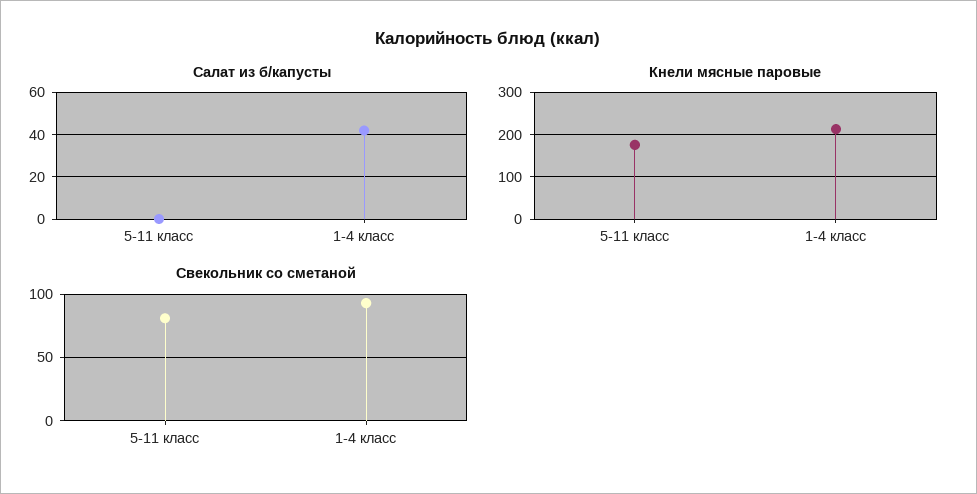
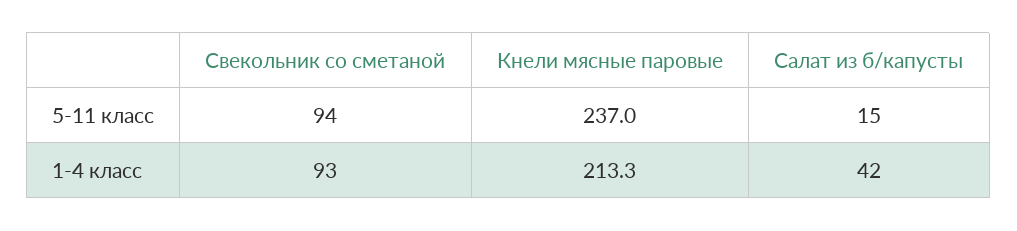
  {
    "Салат из б/капусты": {
-     "5-11 класс": 0,
+     "5-11 класс": 15,
      "1-4 класс": 42
    },
    "Кнели мясные паровые": {
-     "5-11 класс": 180,
+     "5-11 класс": 237,
      "1-4 класс": 213.3
    },
    "Свекольник со сметаной": {
-     "5-11 класс": 80,
+     "5-11 класс": 94,
      "1-4 класс": 93
    }
  }

